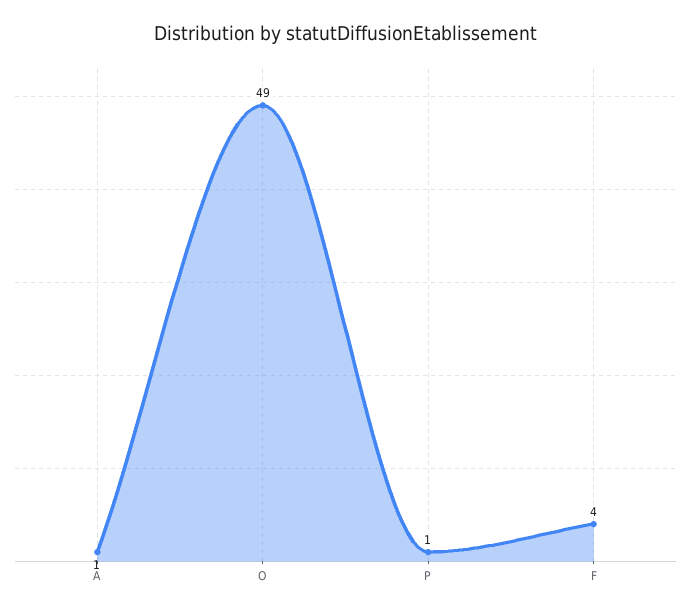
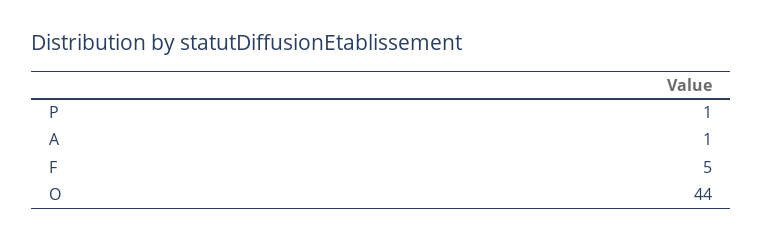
  {
    "A": 1,
-   "O": 49,
+   "O": 44,
    "P": 1,
-   "F": 4
+   "F": 5
  }

